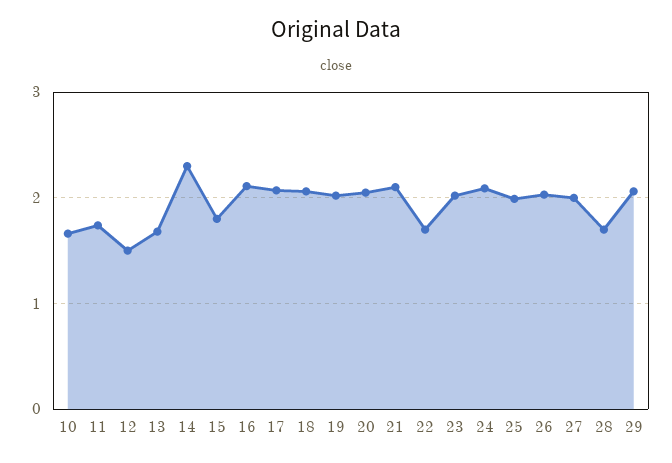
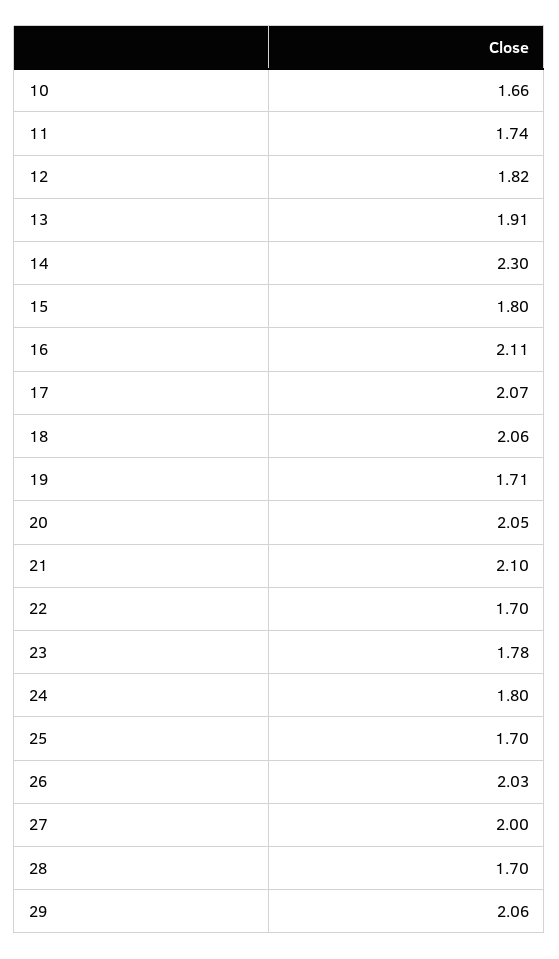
  {
    "10": 1.66,
    "11": 1.74,
-   "12": 1.5,
+   "12": 1.82,
-   "13": 1.7,
+   "13": 1.91,
    "14": 2.3,
    "15": 1.8,
    "16": 2.11,
    "17": 2.07,
    "18": 2.06,
-   "19": 2,
+   "19": 1.71,
    "20": 2.05,
    "21": 2.1,
    "22": 1.7,
-   "23": 2,
+   "23": 1.78,
-   "24": 2.1,
+   "24": 1.8,
-   "25": 2,
+   "25": 1.7,
    "26": 2.03,
    "27": 2,
    "28": 1.7,
    "29": 2.06
  }

